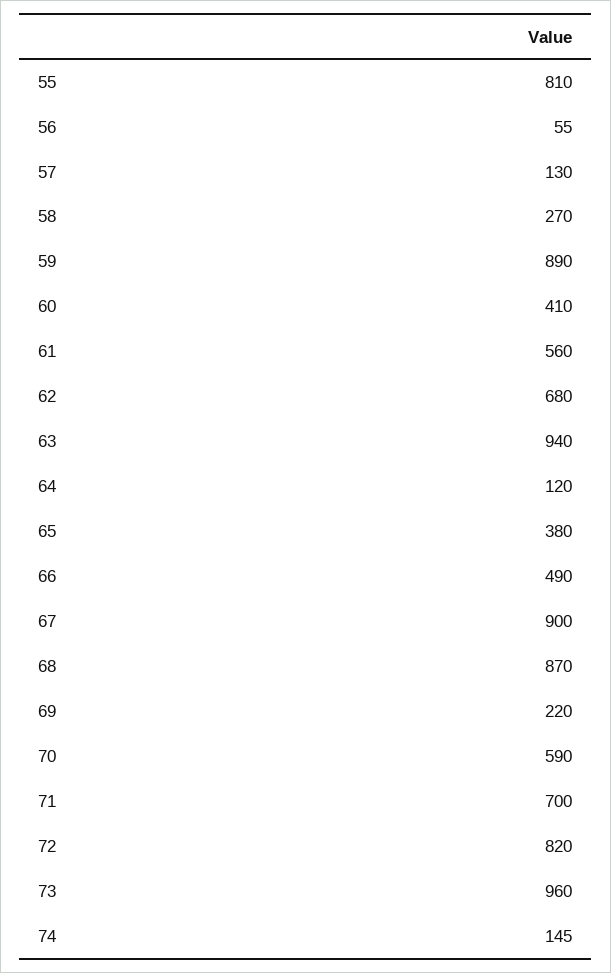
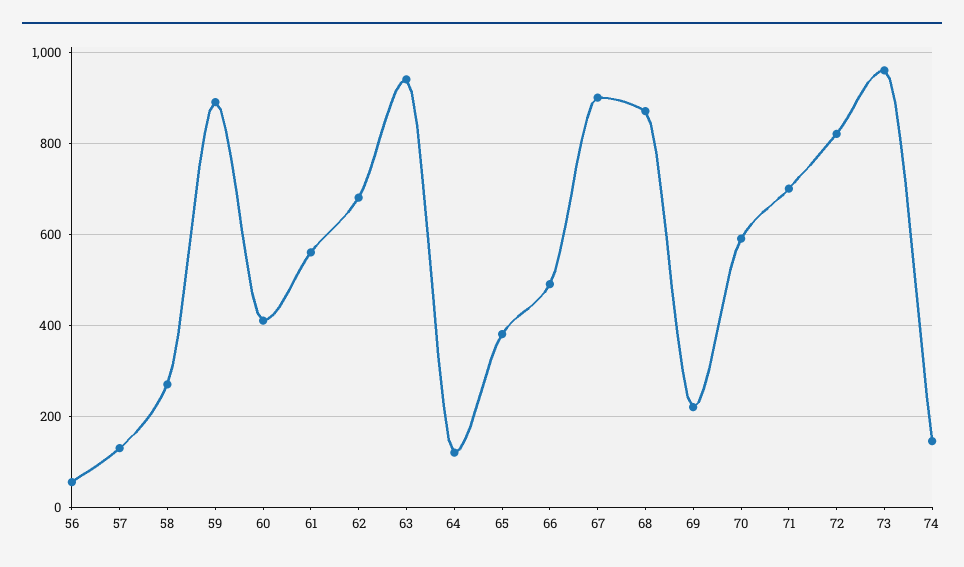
  {
-   "55": 810,
    "56": 55,
    "57": 130,
    "58": 270,
    "59": 890,
    "60": 410,
    "61": 560,
    "62": 680,
    "63": 940,
    "64": 120,
    "65": 380,
    "66": 490,
    "67": 900,
    "68": 870,
    "69": 220,
    "70": 590,
    "71": 700,
    "72": 820,
    "73": 960,
    "74": 145
  }

